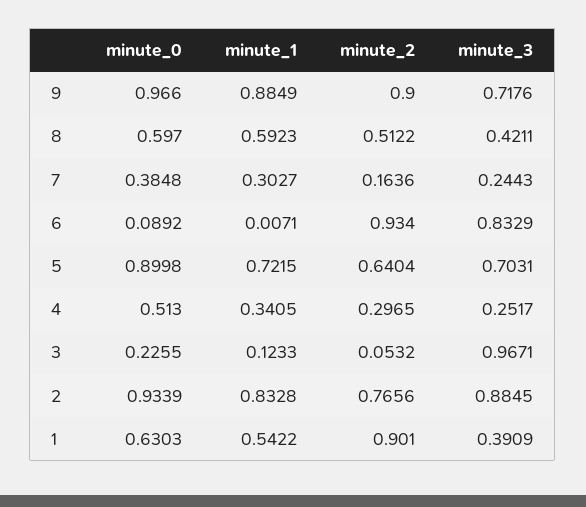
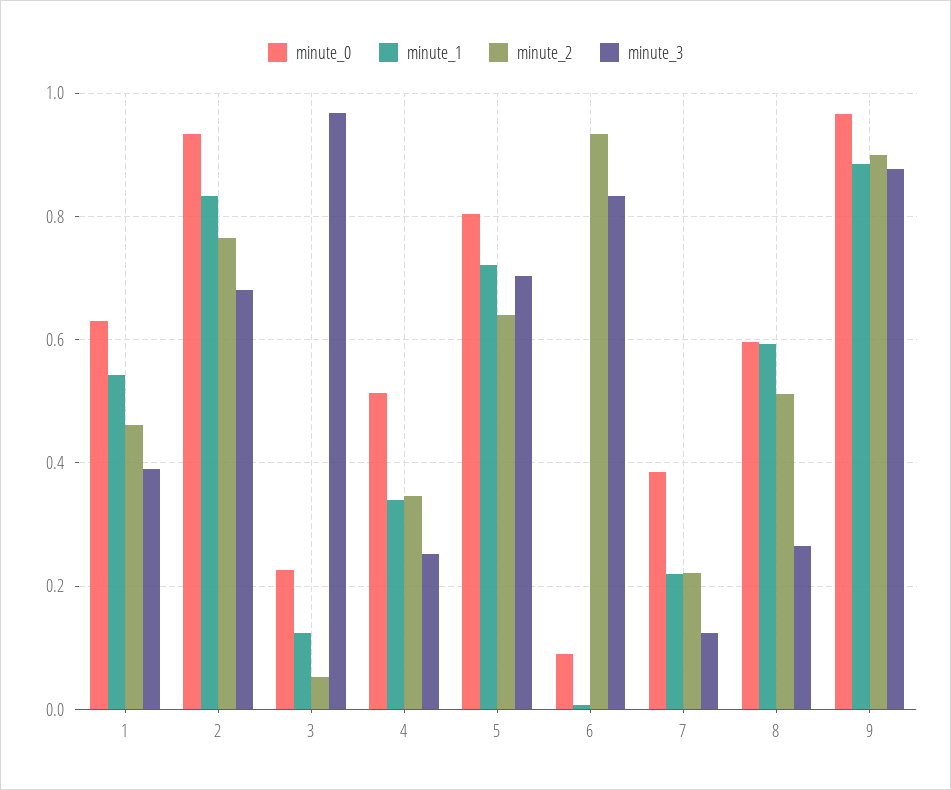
  {
    "minute_0": {
      "9": 0.966,
      "8": 0.597,
      "7": 0.3848,
      "6": 0.0892,
-     "5": 0.8998,
+     "5": 0.8,
      "4": 0.513,
      "3": 0.2255,
      "2": 0.9339,
      "1": 0.6303
    },
    "minute_1": {
      "9": 0.8849,
      "8": 0.5923,
-     "7": 0.3027,
+     "7": 0.22,
      "6": 0.0071,
      "5": 0.7215,
      "4": 0.3405,
      "3": 0.1233,
      "2": 0.8328,
      "1": 0.5422
    },
    "minute_2": {
      "9": 0.9,
      "8": 0.5122,
-     "7": 0.1636,
+     "7": 0.22,
      "6": 0.934,
      "5": 0.6404,
-     "4": 0.2965,
+     "4": 0.34,
      "3": 0.0532,
      "2": 0.7656,
-     "1": 0.901
+     "1": 0.46
    },
    "minute_3": {
-     "9": 0.7176,
+     "9": 0.88,
-     "8": 0.4211,
+     "8": 0.26,
-     "7": 0.2443,
+     "7": 0.12,
      "6": 0.8329,
      "5": 0.7031,
      "4": 0.2517,
      "3": 0.9671,
-     "2": 0.8845,
+     "2": 0.68,
      "1": 0.3909
    }
  }

